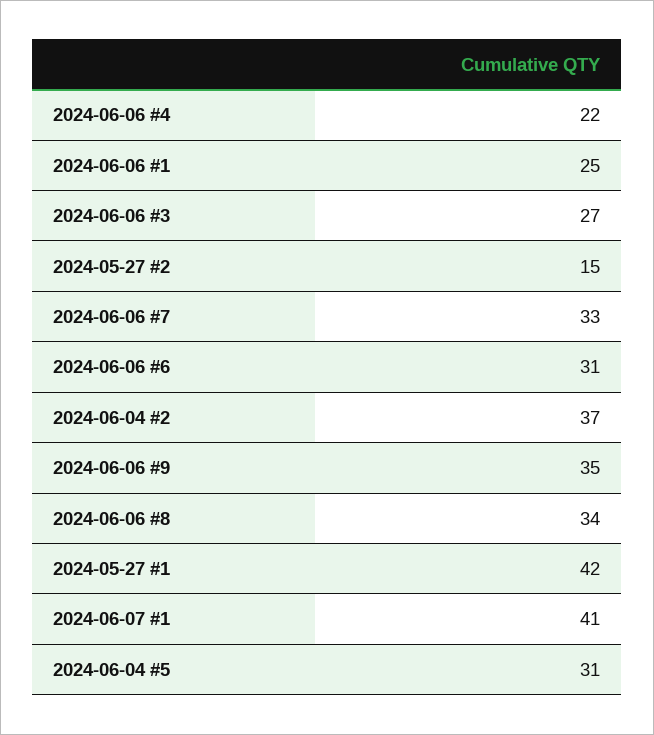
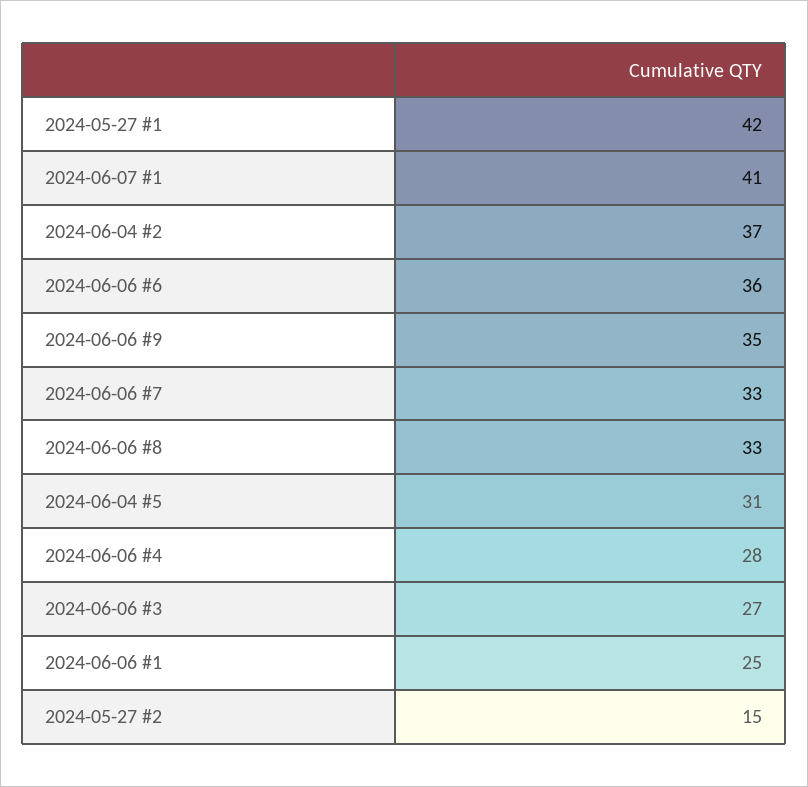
  {
-   "2024-06-06 #4": 22,
+   "2024-06-06 #4": 28,
    "2024-06-06 #1": 25,
    "2024-06-06 #3": 27,
    "2024-05-27 #2": 15,
    "2024-06-06 #7": 33,
-   "2024-06-06 #6": 31,
+   "2024-06-06 #6": 36,
    "2024-06-04 #2": 37,
    "2024-06-06 #9": 35,
-   "2024-06-06 #8": 34,
+   "2024-06-06 #8": 33,
    "2024-05-27 #1": 42,
    "2024-06-07 #1": 41,
    "2024-06-04 #5": 31
  }

